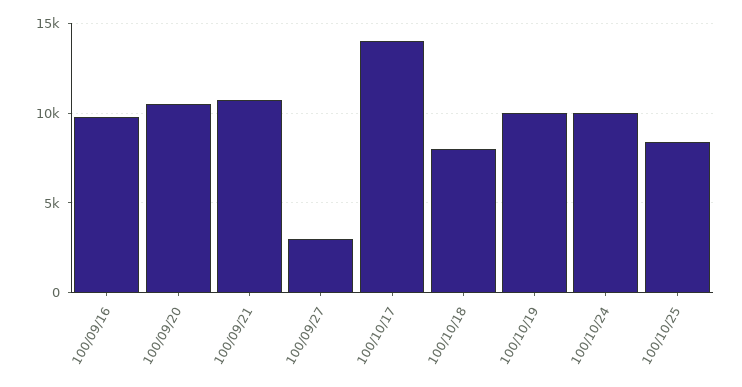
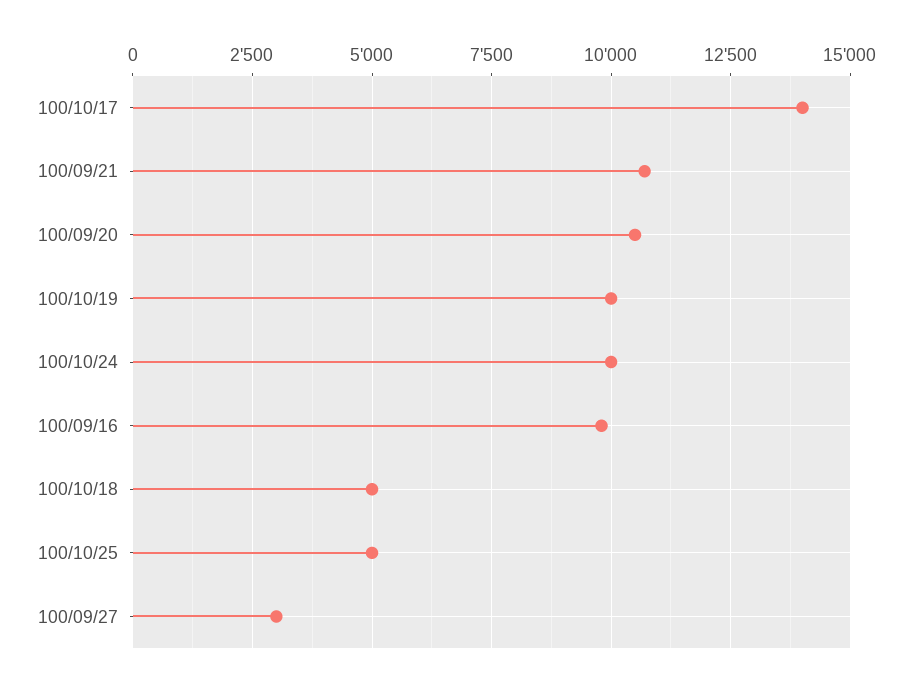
  {
    "100/09/16": 9750,
    "100/09/20": 10500,
    "100/09/21": 10750,
    "100/09/27": 3000,
    "100/10/17": 14000,
-   "100/10/18": 8000,
+   "100/10/18": 5000,
    "100/10/19": 10000,
    "100/10/24": 10000,
-   "100/10/25": 8500
+   "100/10/25": 5000
  }

